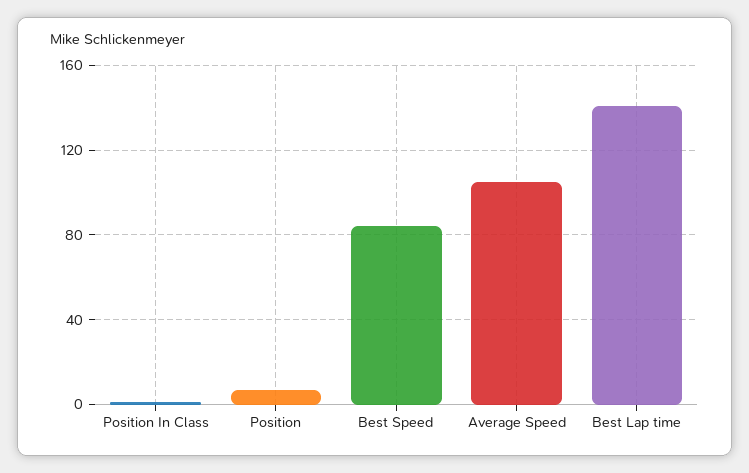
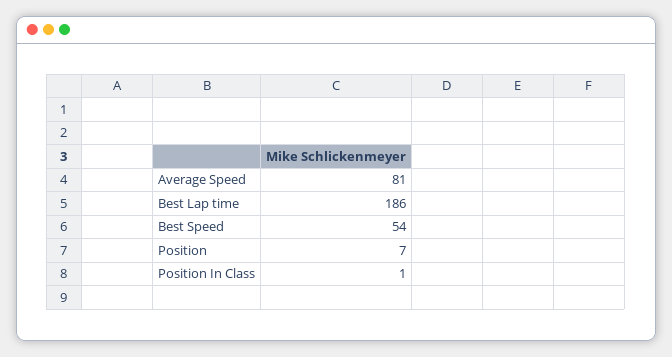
  {
    "Position In Class": 1,
    "Position": 7,
-   "Best Speed": 85,
+   "Best Speed": 54,
-   "Average Speed": 105,
+   "Average Speed": 81,
-   "Best Lap time": 140
+   "Best Lap time": 186
  }

